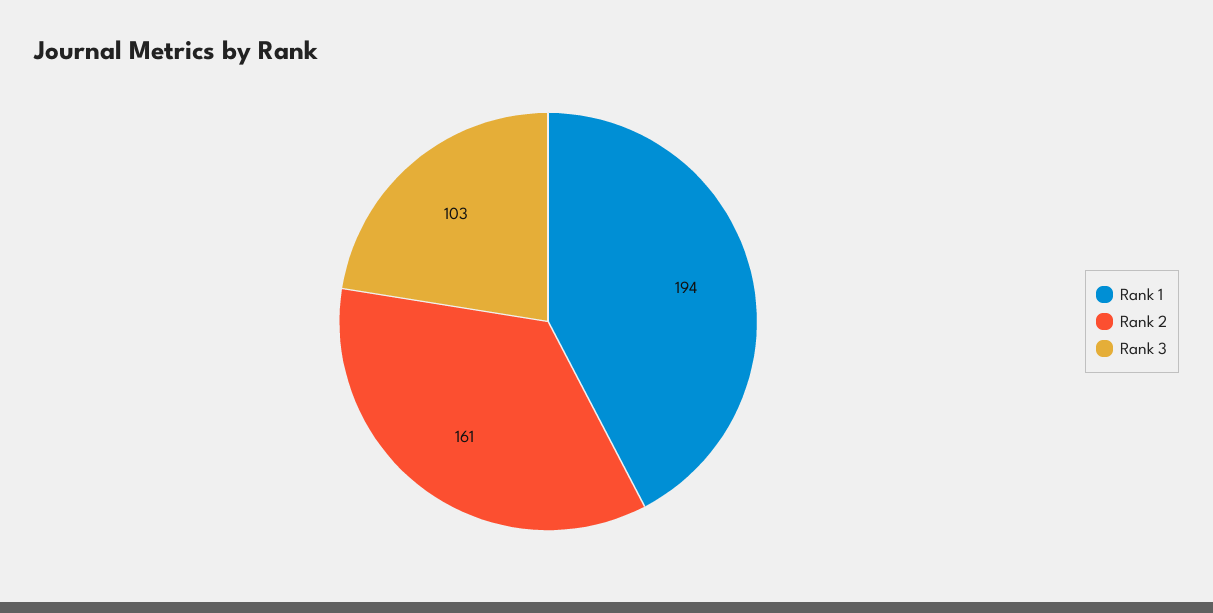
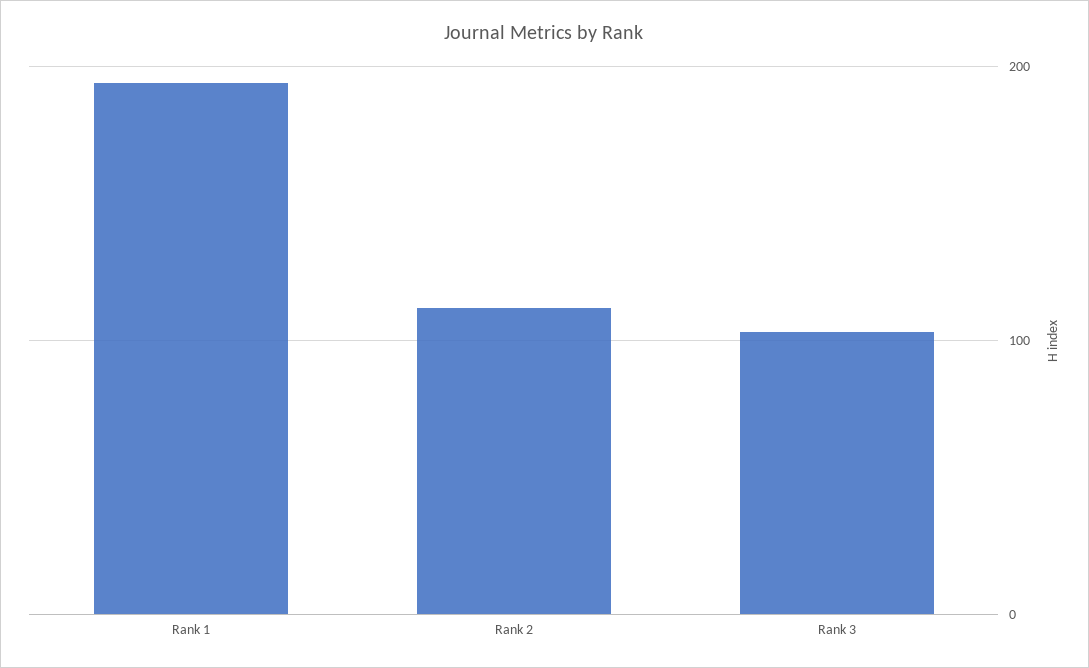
  {
    "Rank 1": 194,
-   "Rank 2": 161,
+   "Rank 2": 110,
    "Rank 3": 103
  }

